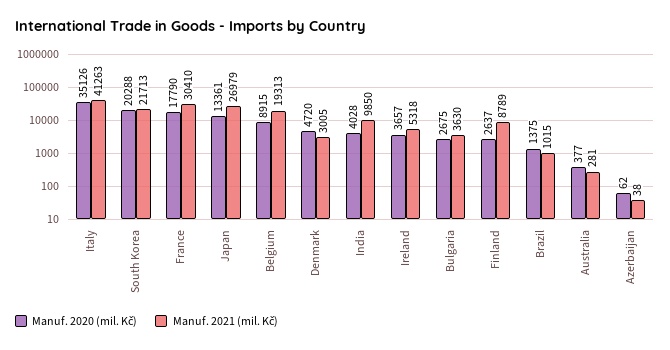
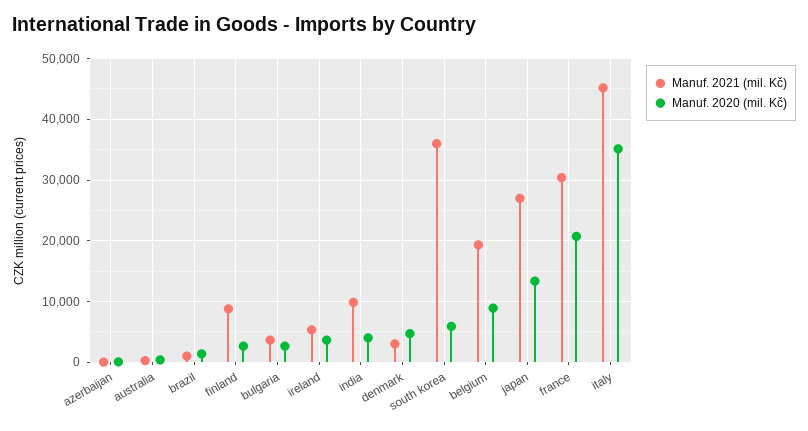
  {
    "Manuf. 2020 (mil. Kč)": {
      "Italy": 35126,
-     "South Korea": 20288,
+     "South Korea": 6000,
-     "France": 17790,
+     "France": 21000,
      "Japan": 13361,
      "Belgium": 8915,
      "Denmark": 4720,
      "India": 4028,
      "Ireland": 3657,
      "Bulgaria": 2675,
      "Finland": 2637,
      "Brazil": 1375,
      "Australia": 377,
      "Azerbaijan": 62
    },
    "Manuf. 2021 (mil. Kč)": {
-     "Italy": 41263,
+     "Italy": 45000,
-     "South Korea": 21713,
+     "South Korea": 36000,
      "France": 30410,
      "Japan": 26979,
      "Belgium": 19313,
      "Denmark": 3005,
      "India": 9850,
      "Ireland": 5318,
      "Bulgaria": 3630,
      "Finland": 8789,
      "Brazil": 1015,
      "Australia": 281,
      "Azerbaijan": 38
    }
  }

